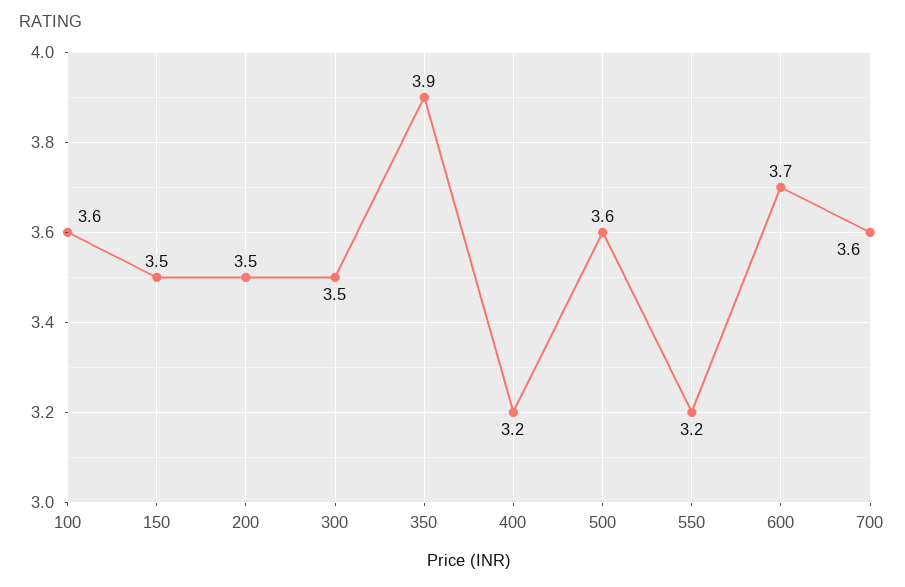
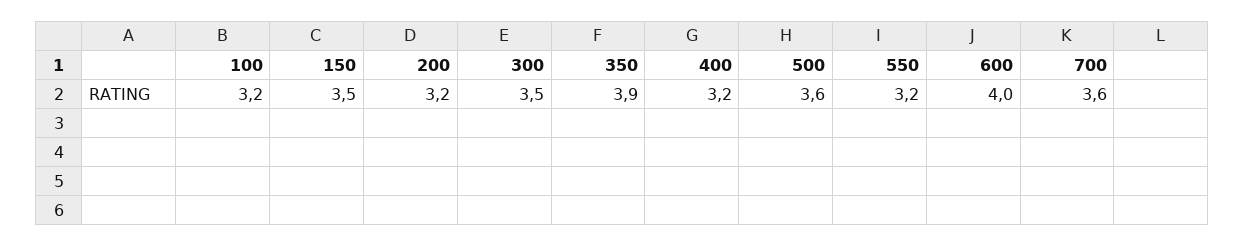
  {
-   "100": 3.6,
+   "100": 3.2,
    "150": 3.5,
-   "200": 3.5,
+   "200": 3.2,
    "300": 3.5,
    "350": 3.9,
    "400": 3.2,
    "500": 3.6,
    "550": 3.2,
-   "600": 3.7,
+   "600": 4,
    "700": 3.6
  }

